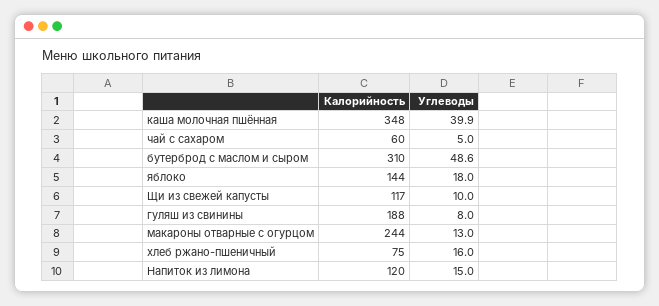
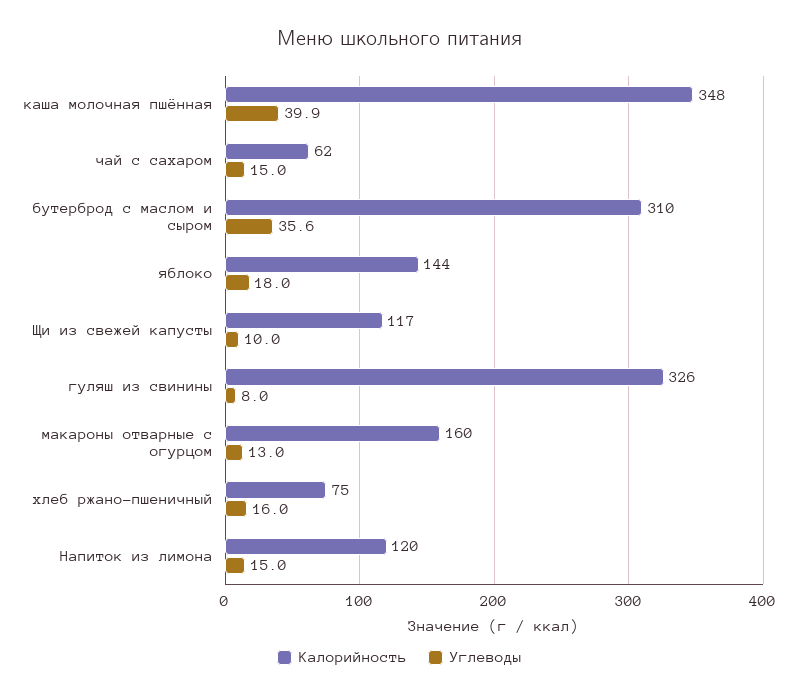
  {
    "Калорийность": {
      "каша молочная пшённая": 348,
-     "чай с сахаром": 60,
+     "чай с сахаром": 62,
      "бутерброд с маслом и сыром": 310,
      "яблоко": 144,
      "Щи из свежей капусты": 117,
-     "гуляш из свинины": 188,
+     "гуляш из свинины": 326,
-     "макароны отварные с огурцом": 244,
+     "макароны отварные с огурцом": 160,
      "хлеб ржано-пшеничный": 75,
      "Напиток из лимона": 120
    },
    "Углеводы": {
      "каша молочная пшённая": 39.9,
-     "чай с сахаром": 5,
+     "чай с сахаром": 15,
-     "бутерброд с маслом и сыром": 48.6,
+     "бутерброд с маслом и сыром": 35.6,
      "яблоко": 18,
      "Щи из свежей капусты": 10,
      "гуляш из свинины": 8,
      "макароны отварные с огурцом": 13,
      "хлеб ржано-пшеничный": 16,
      "Напиток из лимона": 15
    }
  }

